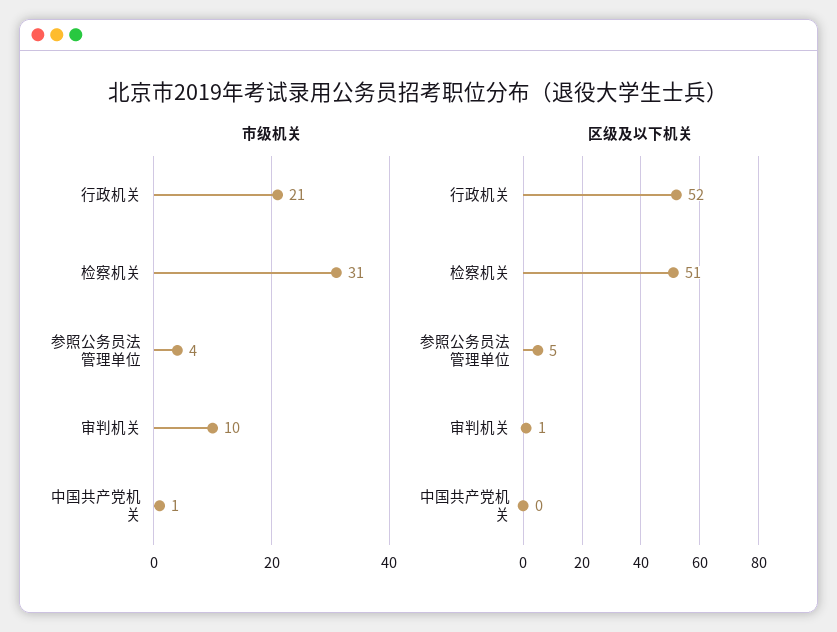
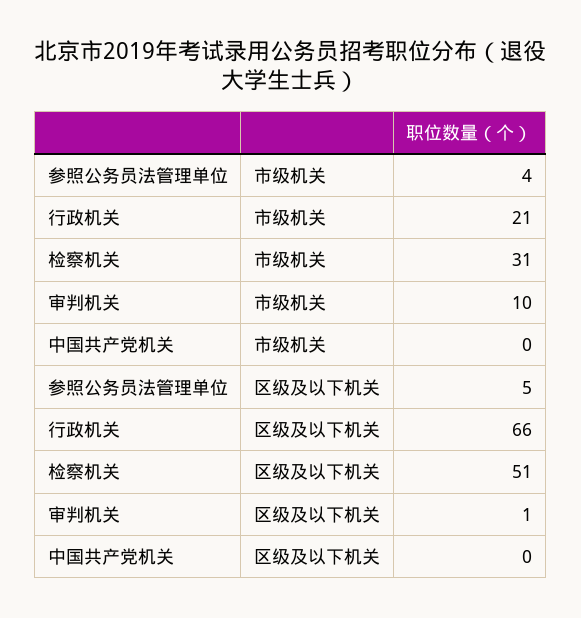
  {
    "市级机关": {
      "行政机关": 21,
      "检察机关": 31,
      "参照公务员法管理单位": 4,
      "审判机关": 10,
-     "中国共产党机关": 1
+     "中国共产党机关": 0
    },
    "区级及以下机关": {
-     "行政机关": 52,
+     "行政机关": 66,
      "检察机关": 51,
      "参照公务员法管理单位": 5,
      "审判机关": 1,
      "中国共产党机关": 0
    }
  }

